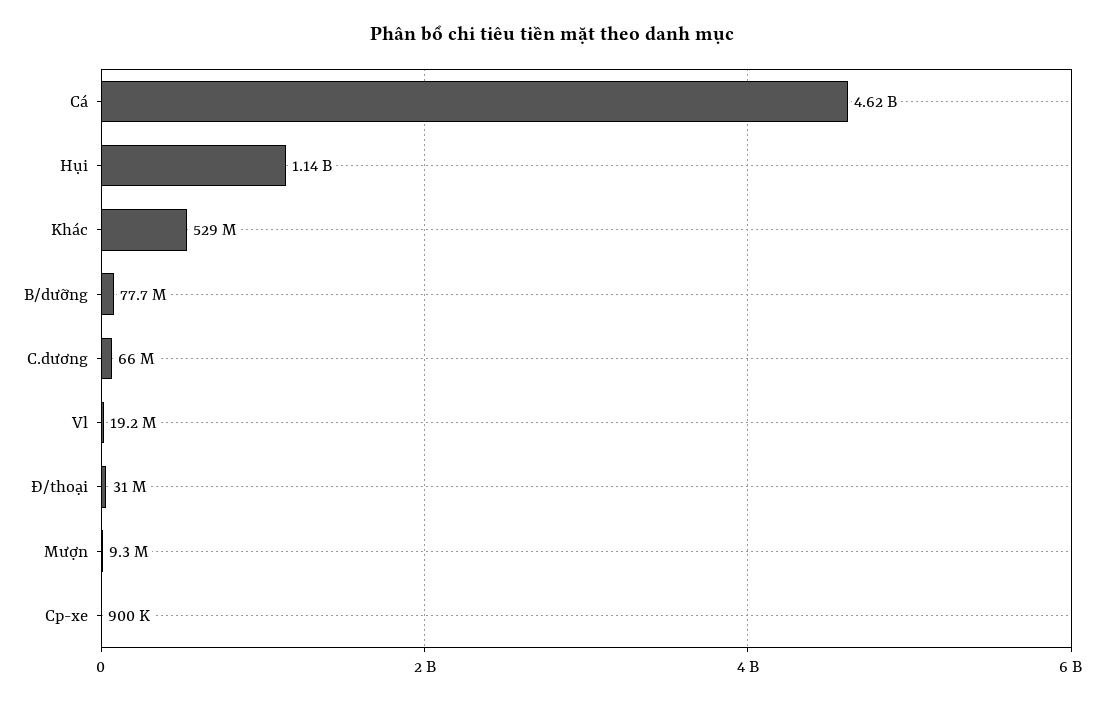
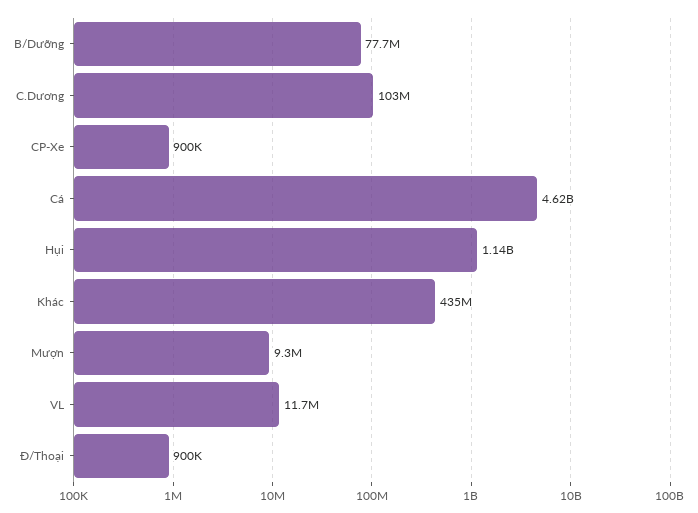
  {
    "Cá": 4620000000,
    "Hụi": 1140000000,
-   "Khác": 529000000,
+   "Khác": 435000000,
    "B/dưỡng": 77700000,
-   "C.dương": 66000000,
+   "C.dương": 103000000,
-   "Vl": 19200000,
+   "Vl": 11700000,
-   "Đ/thoại": 31000000,
+   "Đ/thoại": 900000,
    "Mượn": 9300000,
    "Cp-xe": 900000
  }

